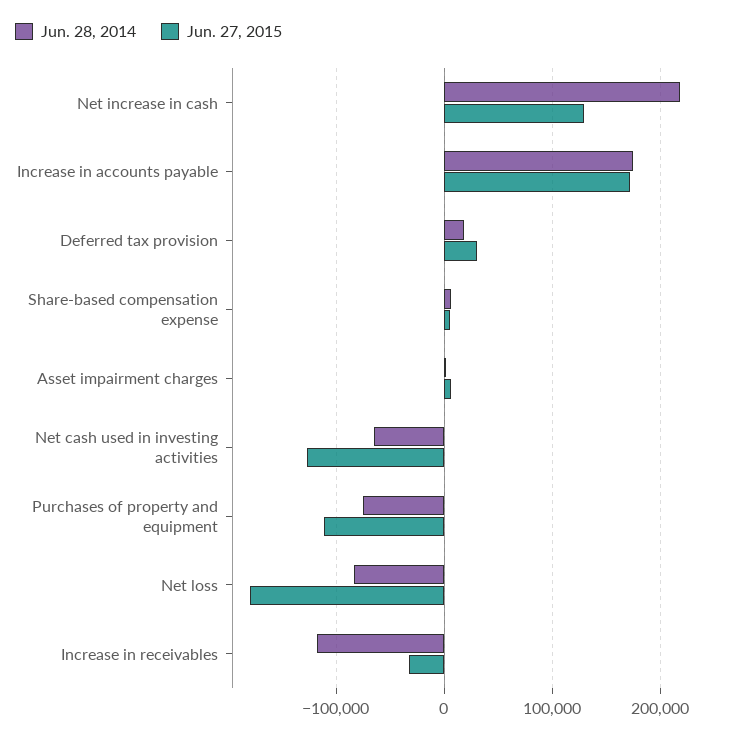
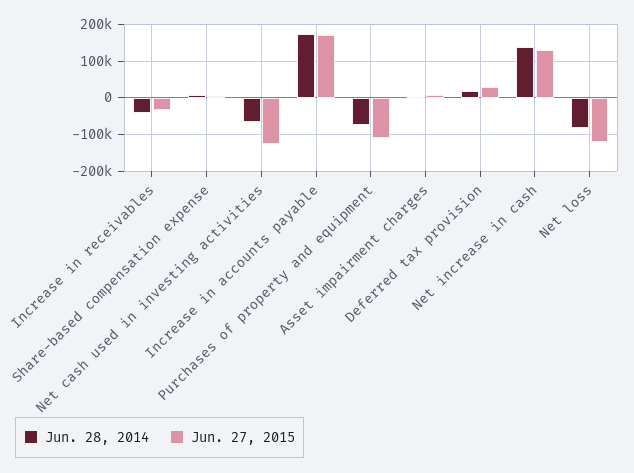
  {
    "Jun. 28, 2014": {
-     "Net increase in cash": 220000,
+     "Net increase in cash": 140000,
      "Increase in accounts payable": 170000,
      "Deferred tax provision": 20000,
      "Share-based compensation expense": 10000,
      "Asset impairment charges": 0,
      "Net cash used in investing activities": -70000,
      "Purchases of property and equipment": -70000,
      "Net loss": -80000,
-     "Increase in receivables": -120000
+     "Increase in receivables": -40000
    },
    "Jun. 27, 2015": {
      "Net increase in cash": 130000,
      "Increase in accounts payable": 170000,
      "Deferred tax provision": 30000,
      "Share-based compensation expense": 10000,
      "Asset impairment charges": 10000,
      "Net cash used in investing activities": -130000,
      "Purchases of property and equipment": -110000,
-     "Net loss": -180000,
+     "Net loss": -120000,
      "Increase in receivables": -30000
    }
  }

